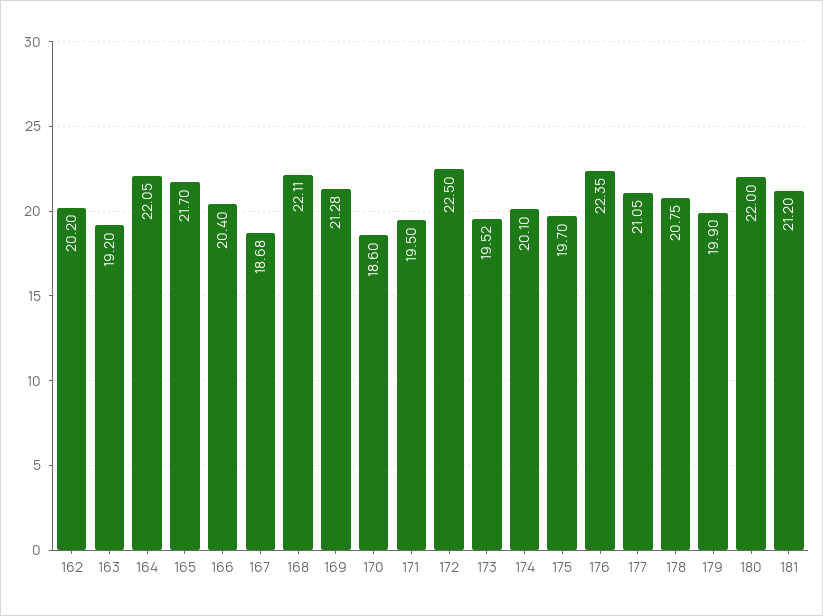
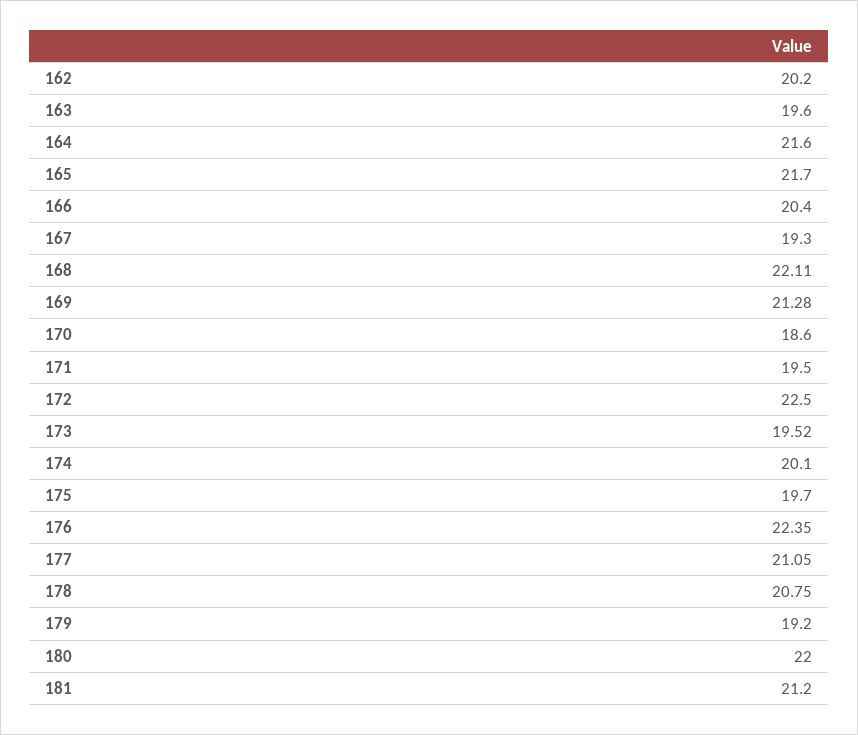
  {
    "162": 20.2,
-   "163": 19.2,
+   "163": 19.6,
-   "164": 22.05,
+   "164": 21.6,
    "165": 21.7,
    "166": 20.4,
-   "167": 18.68,
+   "167": 19.3,
    "168": 22.11,
    "169": 21.28,
    "170": 18.6,
    "171": 19.5,
    "172": 22.5,
    "173": 19.52,
    "174": 20.1,
    "175": 19.7,
    "176": 22.35,
    "177": 21.05,
    "178": 20.75,
-   "179": 19.9,
+   "179": 19.2,
    "180": 22,
    "181": 21.2
  }

